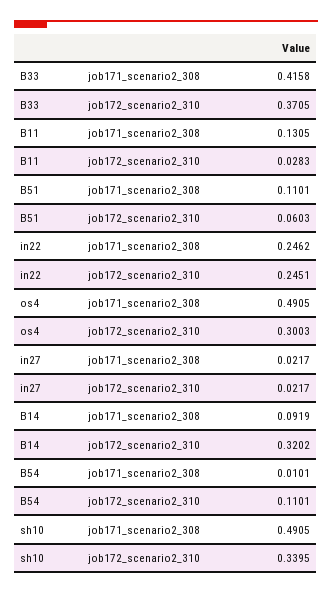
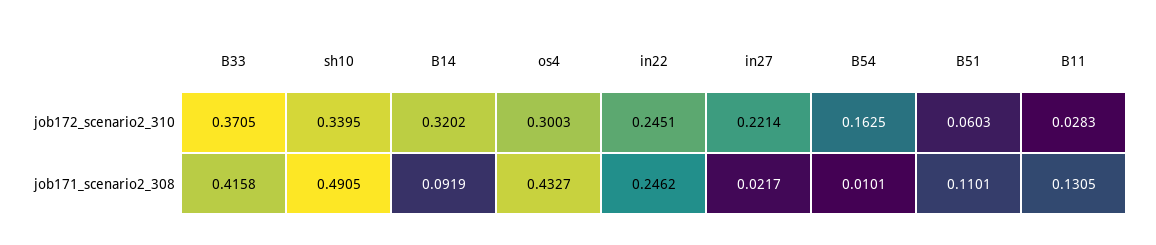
  {
    "B33": {
      "job171_scenario2_308": 0.4158,
      "job172_scenario2_310": 0.3705
    },
    "B11": {
      "job171_scenario2_308": 0.1305,
      "job172_scenario2_310": 0.0283
    },
    "B51": {
      "job171_scenario2_308": 0.1101,
      "job172_scenario2_310": 0.0603
    },
    "in22": {
      "job171_scenario2_308": 0.2462,
      "job172_scenario2_310": 0.2451
    },
    "os4": {
-     "job171_scenario2_308": 0.4905,
+     "job171_scenario2_308": 0.4327,
      "job172_scenario2_310": 0.3003
    },
    "in27": {
      "job171_scenario2_308": 0.0217,
-     "job172_scenario2_310": 0.0217
+     "job172_scenario2_310": 0.2214
    },
    "B14": {
      "job171_scenario2_308": 0.0919,
      "job172_scenario2_310": 0.3202
    },
    "B54": {
      "job171_scenario2_308": 0.0101,
-     "job172_scenario2_310": 0.1101
+     "job172_scenario2_310": 0.1625
    },
    "sh10": {
      "job171_scenario2_308": 0.4905,
      "job172_scenario2_310": 0.3395
    }
  }

